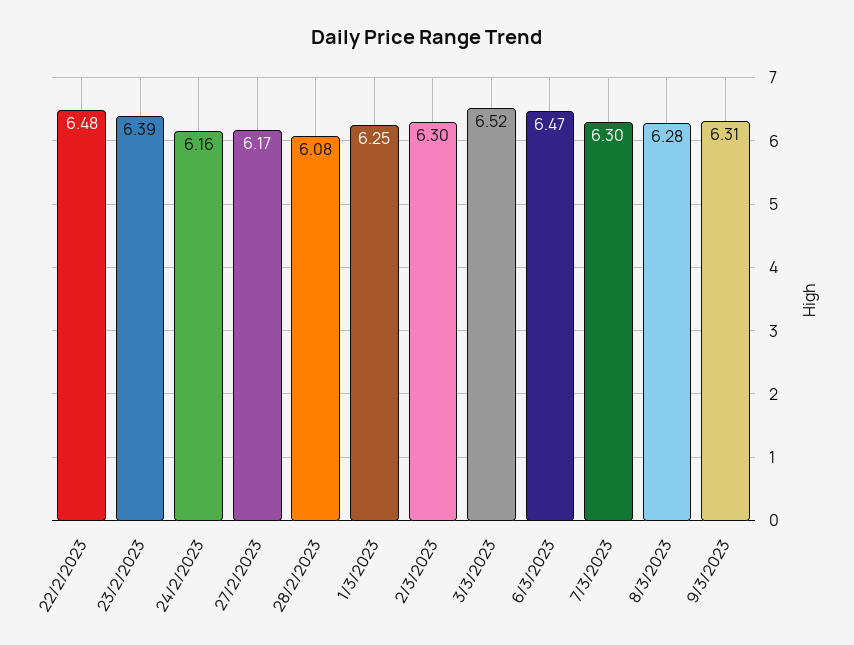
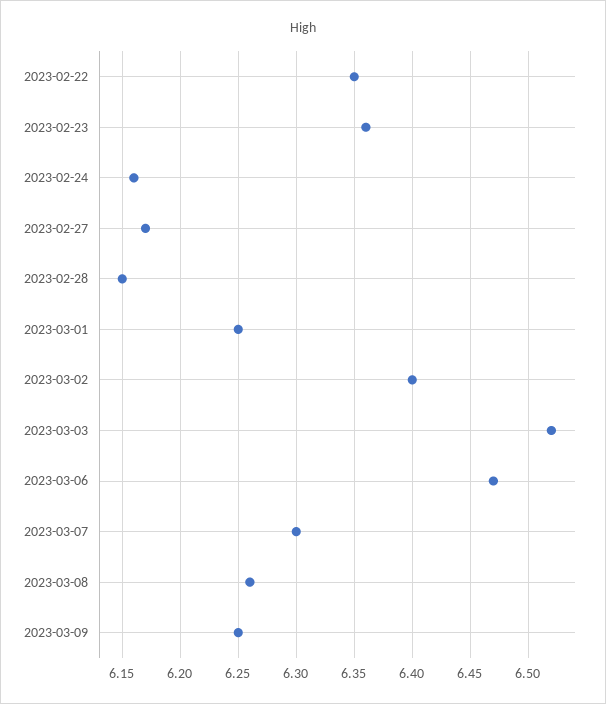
  {
-   "22/2/2023": 6.48,
+   "22/2/2023": 6.35,
-   "23/2/2023": 6.39,
+   "23/2/2023": 6.36,
    "24/2/2023": 6.16,
    "27/2/2023": 6.17,
-   "28/2/2023": 6.08,
+   "28/2/2023": 6.15,
    "1/3/2023": 6.25,
-   "2/3/2023": 6.3,
+   "2/3/2023": 6.4,
    "3/3/2023": 6.52,
    "6/3/2023": 6.47,
    "7/3/2023": 6.3,
-   "8/3/2023": 6.28,
+   "8/3/2023": 6.26,
-   "9/3/2023": 6.31
+   "9/3/2023": 6.25
  }

